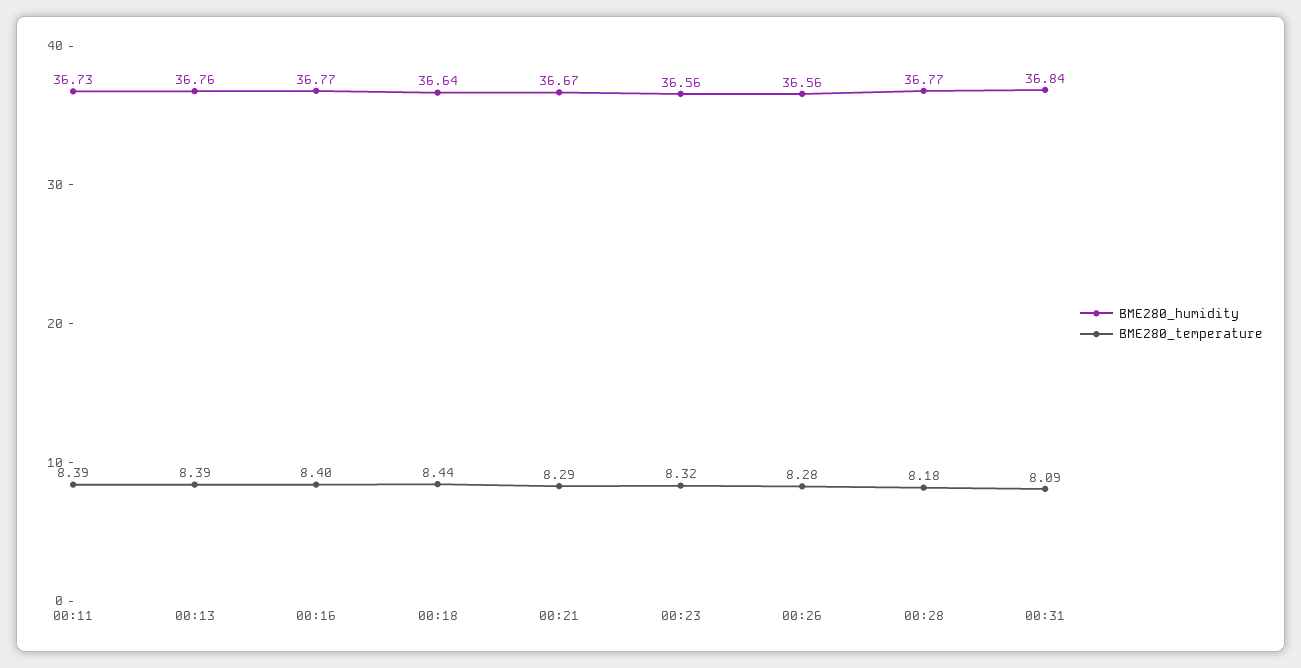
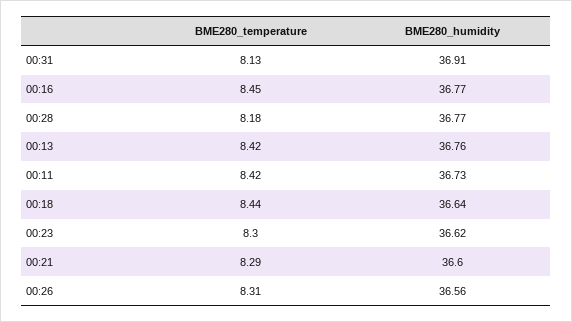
  {
    "BME280_humidity": {
      "00:11": 36.73,
      "00:13": 36.76,
      "00:16": 36.77,
      "00:18": 36.64,
-     "00:21": 36.67,
+     "00:21": 36.6,
-     "00:23": 36.56,
+     "00:23": 36.62,
      "00:26": 36.56,
      "00:28": 36.77,
-     "00:31": 36.84
+     "00:31": 36.91
    },
    "BME280_temperature": {
-     "00:11": 8.39,
+     "00:11": 8.42,
-     "00:13": 8.39,
+     "00:13": 8.42,
-     "00:16": 8.4,
+     "00:16": 8.45,
      "00:18": 8.44,
      "00:21": 8.29,
-     "00:23": 8.32,
+     "00:23": 8.3,
-     "00:26": 8.28,
+     "00:26": 8.31,
      "00:28": 8.18,
-     "00:31": 8.09
+     "00:31": 8.13
    }
  }

